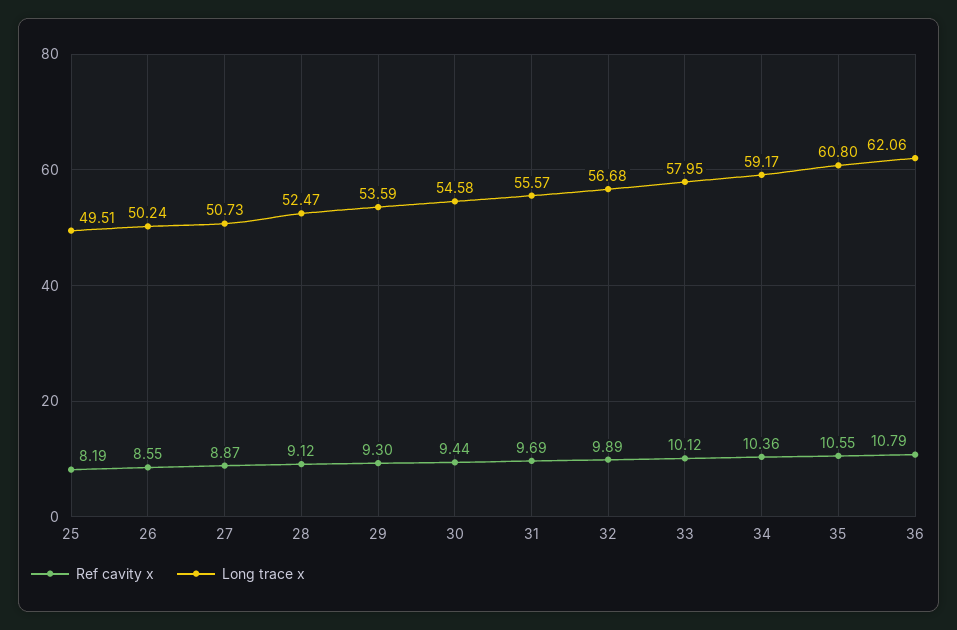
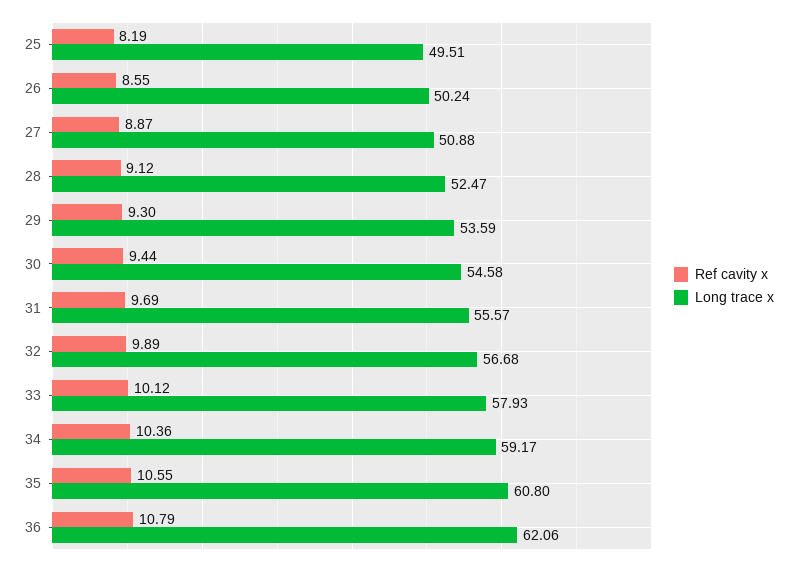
  {
    "Ref cavity x": {
      "25": 8.19,
      "26": 8.55,
      "27": 8.87,
      "28": 9.12,
      "29": 9.3,
      "30": 9.44,
      "31": 9.69,
      "32": 9.89,
      "33": 10.12,
      "34": 10.36,
      "35": 10.55,
      "36": 10.79
    },
    "Long trace x": {
      "25": 49.51,
      "26": 50.24,
-     "27": 50.73,
+     "27": 50.88,
      "28": 52.47,
      "29": 53.59,
      "30": 54.58,
      "31": 55.57,
      "32": 56.68,
-     "33": 57.95,
+     "33": 57.93,
      "34": 59.17,
      "35": 60.8,
      "36": 62.06
    }
  }

